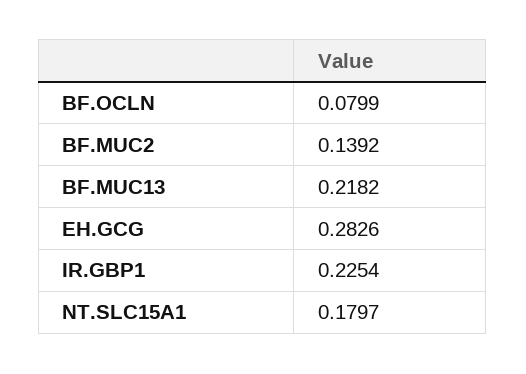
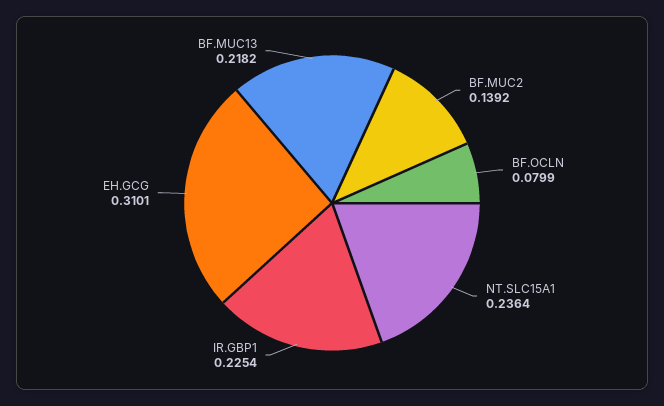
  {
    "BF.OCLN": 0.0799,
    "BF.MUC2": 0.1392,
    "BF.MUC13": 0.2182,
-   "EH.GCG": 0.2826,
+   "EH.GCG": 0.3101,
    "IR.GBP1": 0.2254,
-   "NT.SLC15A1": 0.1797
+   "NT.SLC15A1": 0.2364
  }

